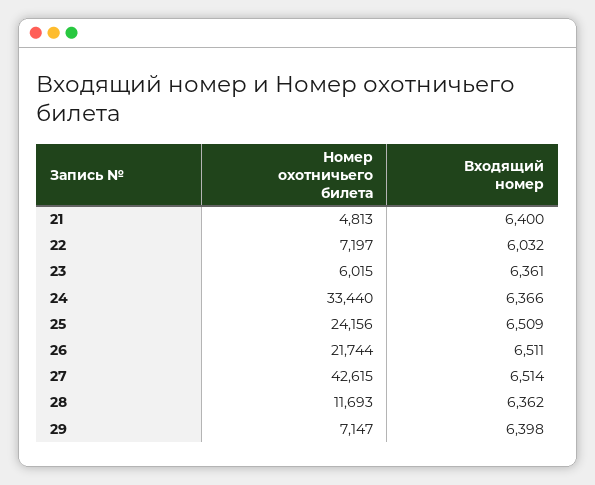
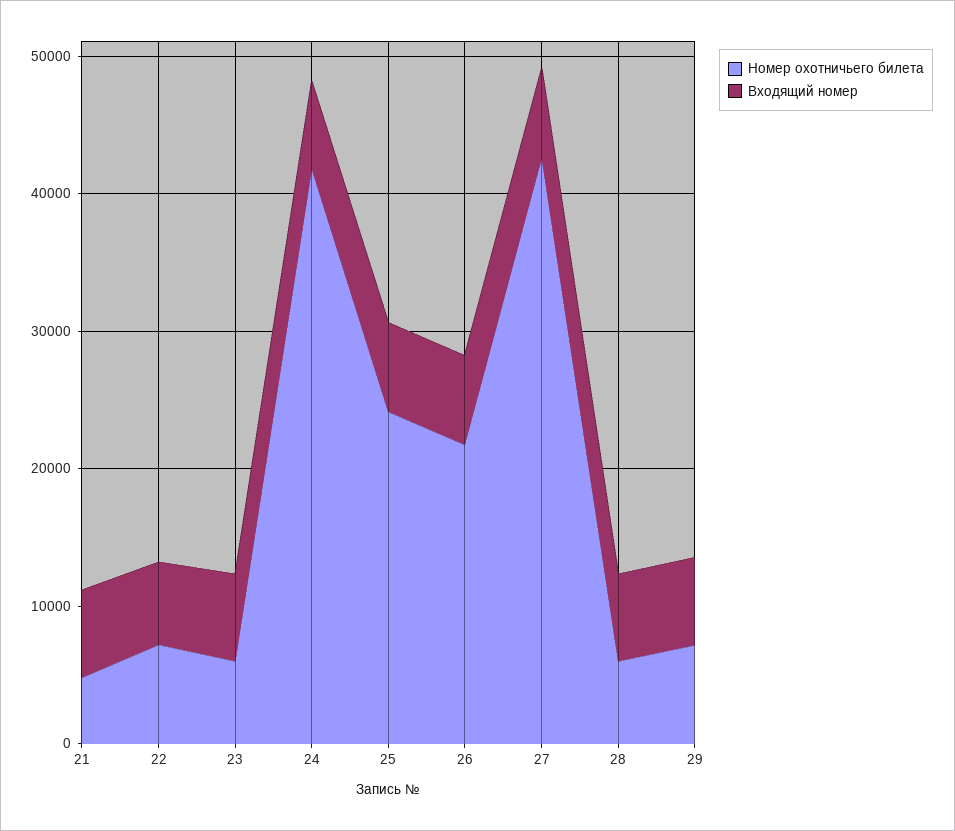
  {
    "Номер охотничьего билета": {
      "21": 4813,
      "22": 7197,
      "23": 6015,
-     "24": 33440,
+     "24": 42000,
      "25": 24156,
      "26": 21744,
      "27": 42615,
-     "28": 11693,
+     "28": 6000,
      "29": 7147
    },
    "Входящий номер": {
      "21": 6400,
      "22": 6032,
      "23": 6361,
      "24": 6366,
      "25": 6509,
      "26": 6511,
      "27": 6514,
      "28": 6362,
      "29": 6398
    }
  }

